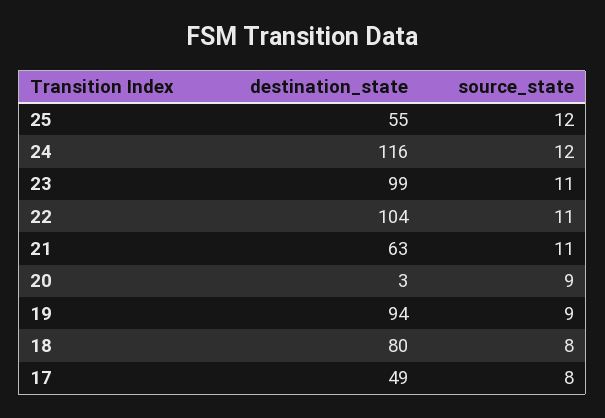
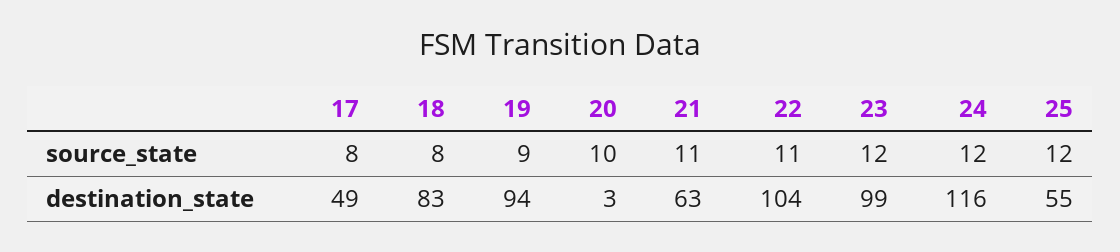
  {
    "destination_state": {
      "25": 55,
      "24": 116,
      "23": 99,
      "22": 104,
      "21": 63,
      "20": 3,
      "19": 94,
-     "18": 80,
+     "18": 83,
      "17": 49
    },
    "source_state": {
      "25": 12,
      "24": 12,
-     "23": 11,
+     "23": 12,
      "22": 11,
      "21": 11,
-     "20": 9,
+     "20": 10,
      "19": 9,
      "18": 8,
      "17": 8
    }
  }

